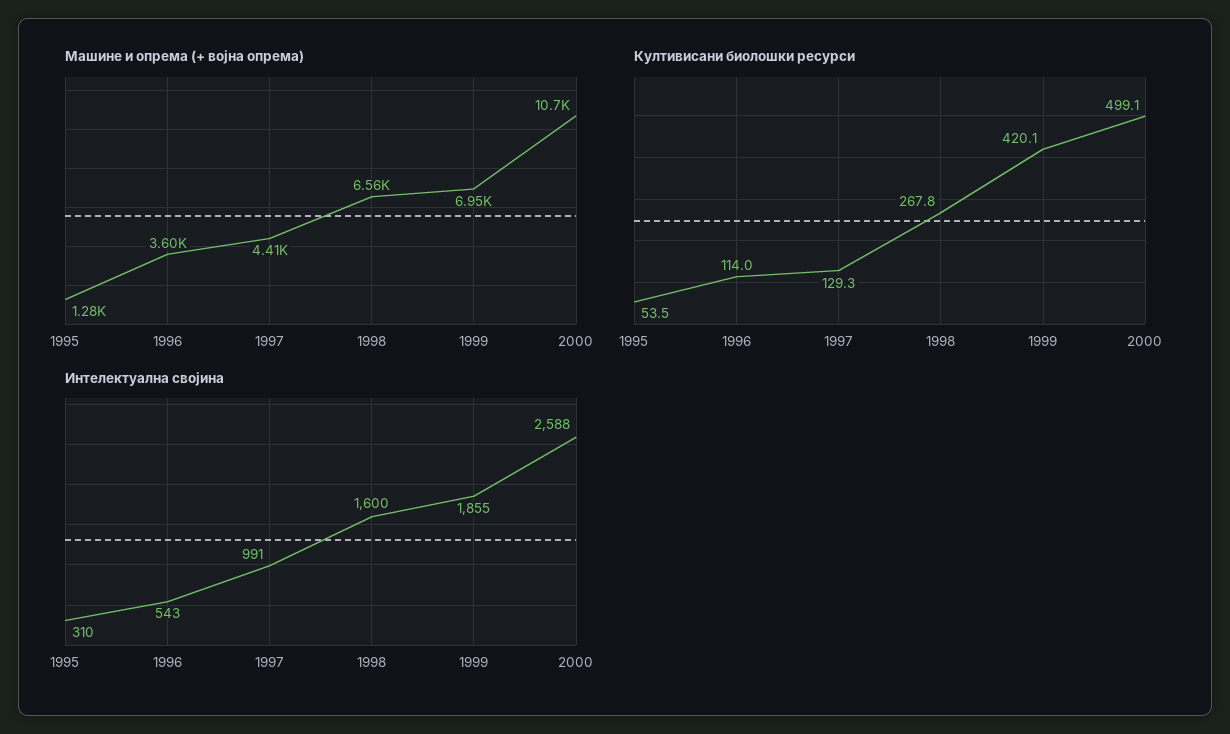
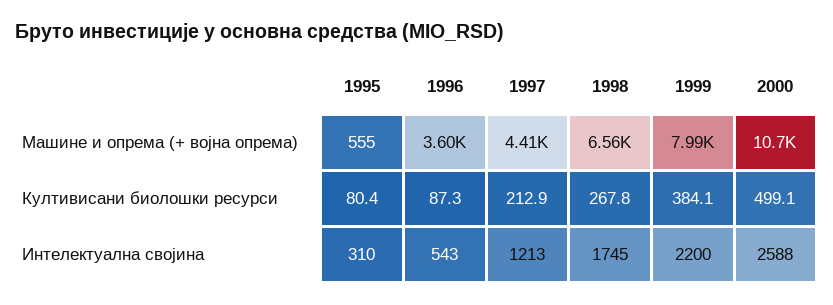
  {
    "Машине и опрема (+ војна опрема)": {
-     "1995": 1280,
+     "1995": 555,
      "1996": 3600,
      "1997": 4410,
      "1998": 6560,
-     "1999": 6950,
+     "1999": 7990,
      "2000": 10700
    },
    "Култивисани биолошки ресурси": {
-     "1995": 53.5,
+     "1995": 80.4,
-     "1996": 114,
+     "1996": 87.3,
-     "1997": 129.3,
+     "1997": 212.9,
      "1998": 267.8,
-     "1999": 420.1,
+     "1999": 384.1,
      "2000": 499.1
    },
    "Интелектуална својина": {
      "1995": 310,
      "1996": 543,
-     "1997": 991,
+     "1997": 1213,
-     "1998": 1600,
+     "1998": 1745,
-     "1999": 1855,
+     "1999": 2200,
      "2000": 2588
    }
  }

